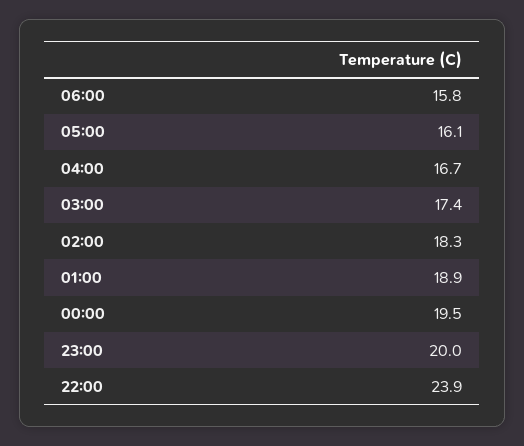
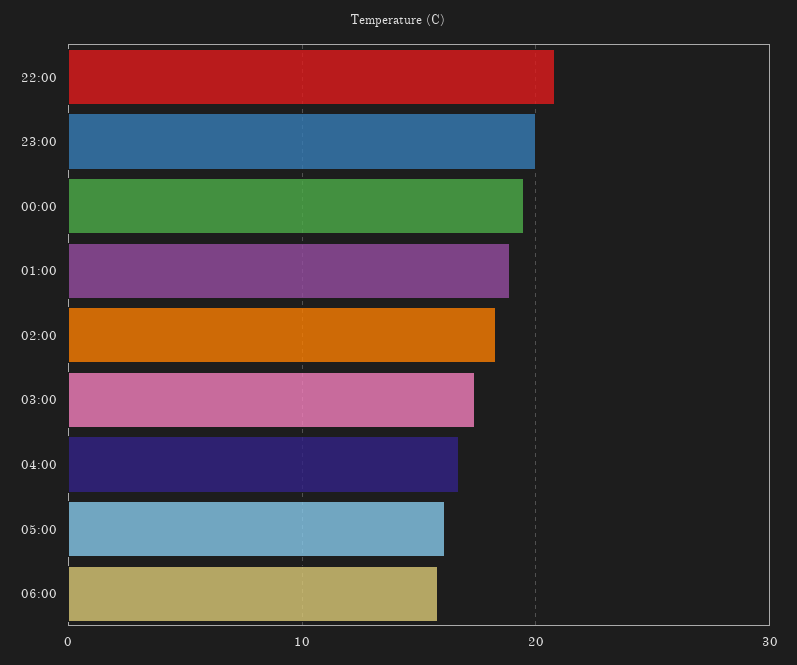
  {
    "06:00": 15.8,
    "05:00": 16.1,
    "04:00": 16.7,
    "03:00": 17.4,
    "02:00": 18.3,
    "01:00": 18.9,
    "00:00": 19.5,
    "23:00": 20,
-   "22:00": 23.9
+   "22:00": 21
  }

